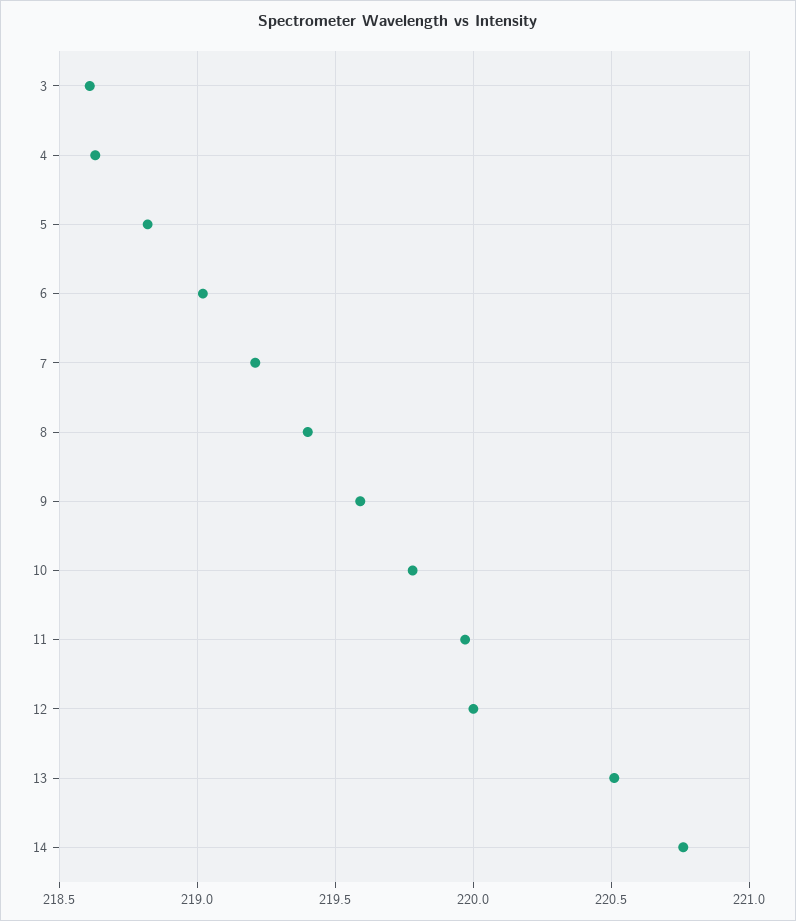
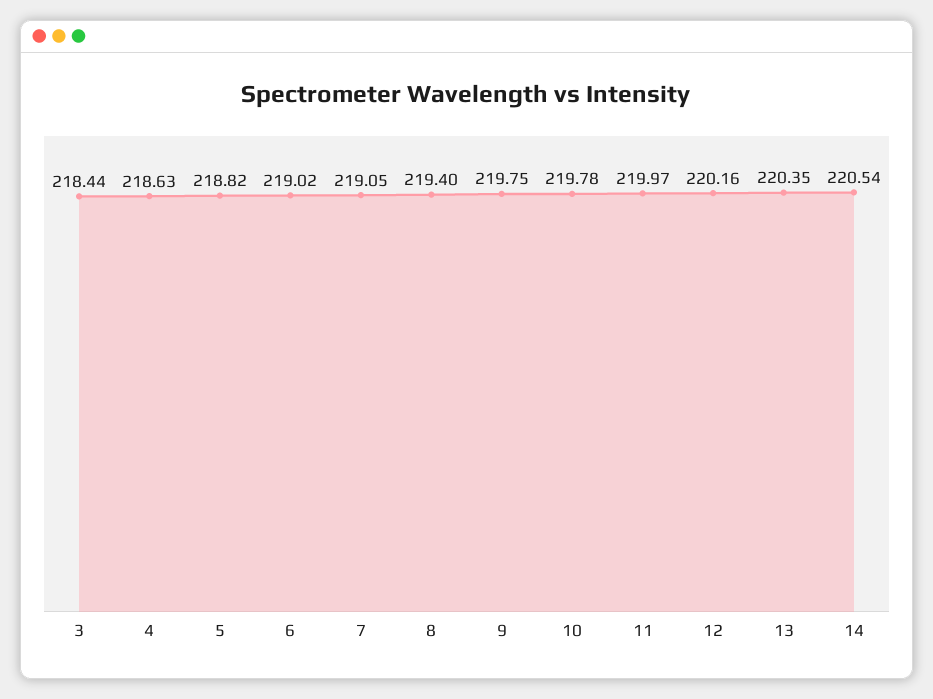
  {
-   "3": 218.6,
+   "3": 218.44,
    "4": 218.63,
    "5": 218.82,
    "6": 219.02,
-   "7": 219.2,
+   "7": 219.05,
    "8": 219.4,
-   "9": 219.6,
+   "9": 219.75,
    "10": 219.78,
    "11": 219.97,
-   "12": 220,
+   "12": 220.16,
-   "13": 220.5,
+   "13": 220.35,
-   "14": 220.75
+   "14": 220.54
  }

